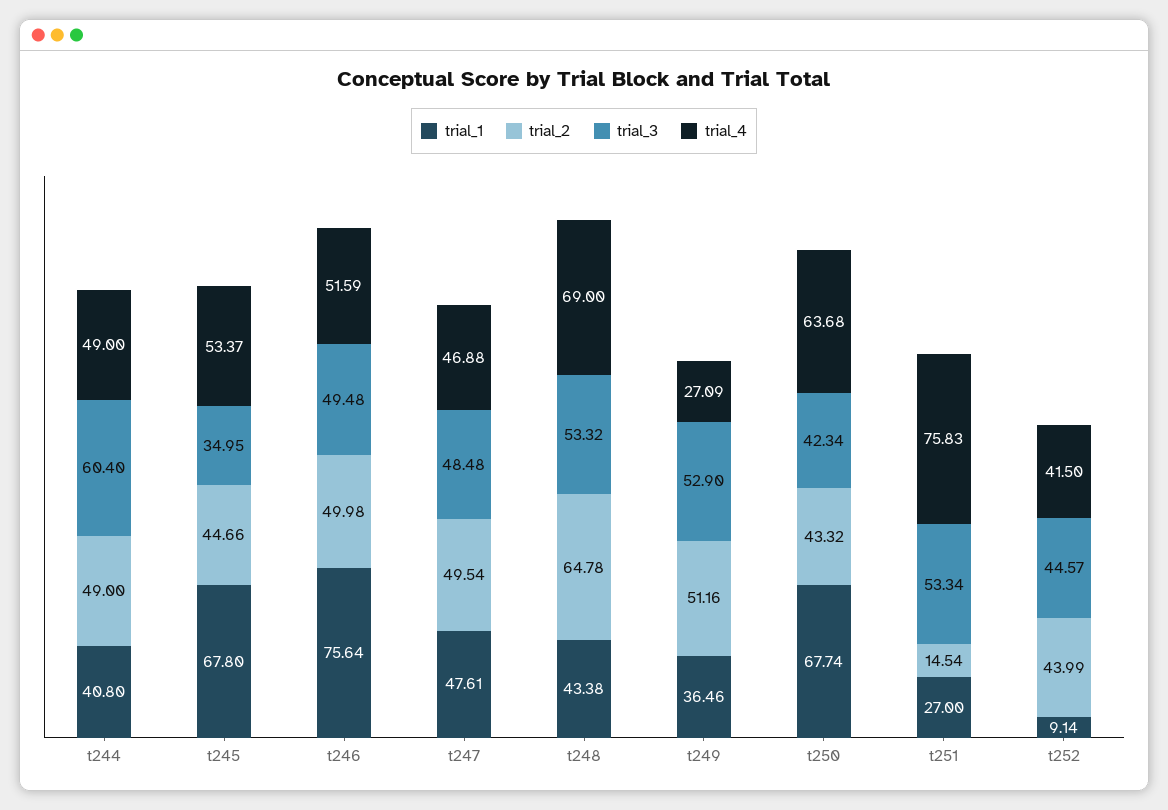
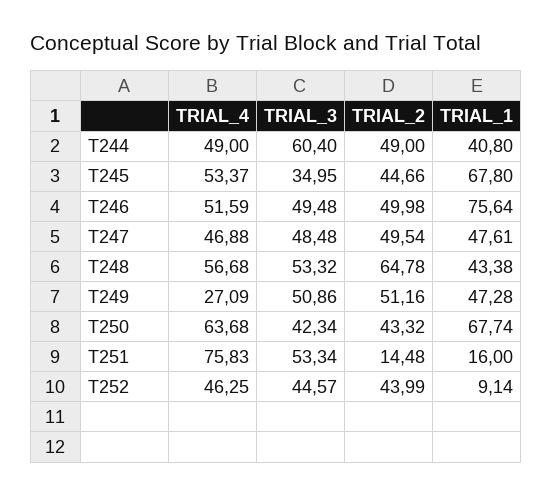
  {
    "trial_1": {
      "t244": 40.8,
      "t245": 67.8,
      "t246": 75.64,
      "t247": 47.61,
      "t248": 43.38,
-     "t249": 36.46,
+     "t249": 47.28,
      "t250": 67.74,
-     "t251": 27,
+     "t251": 16,
      "t252": 9.14
    },
    "trial_2": {
      "t244": 49,
      "t245": 44.66,
      "t246": 49.98,
      "t247": 49.54,
      "t248": 64.78,
      "t249": 51.16,
      "t250": 43.32,
-     "t251": 14.54,
+     "t251": 14.48,
      "t252": 43.99
    },
    "trial_3": {
      "t244": 60.4,
      "t245": 34.95,
      "t246": 49.48,
      "t247": 48.48,
      "t248": 53.32,
-     "t249": 52.9,
+     "t249": 50.86,
      "t250": 42.34,
      "t251": 53.34,
      "t252": 44.57
    },
    "trial_4": {
      "t244": 49,
      "t245": 53.37,
      "t246": 51.59,
      "t247": 46.88,
-     "t248": 69,
+     "t248": 56.68,
      "t249": 27.09,
      "t250": 63.68,
      "t251": 75.83,
-     "t252": 41.5
+     "t252": 46.25
    }
  }

